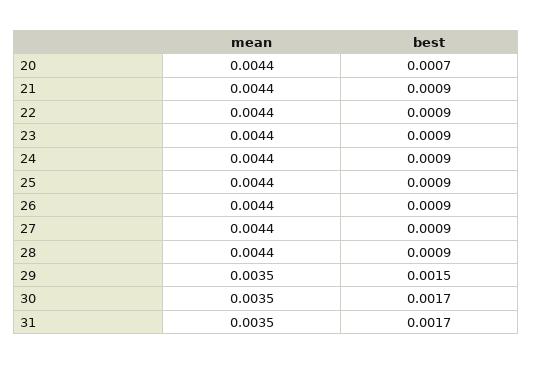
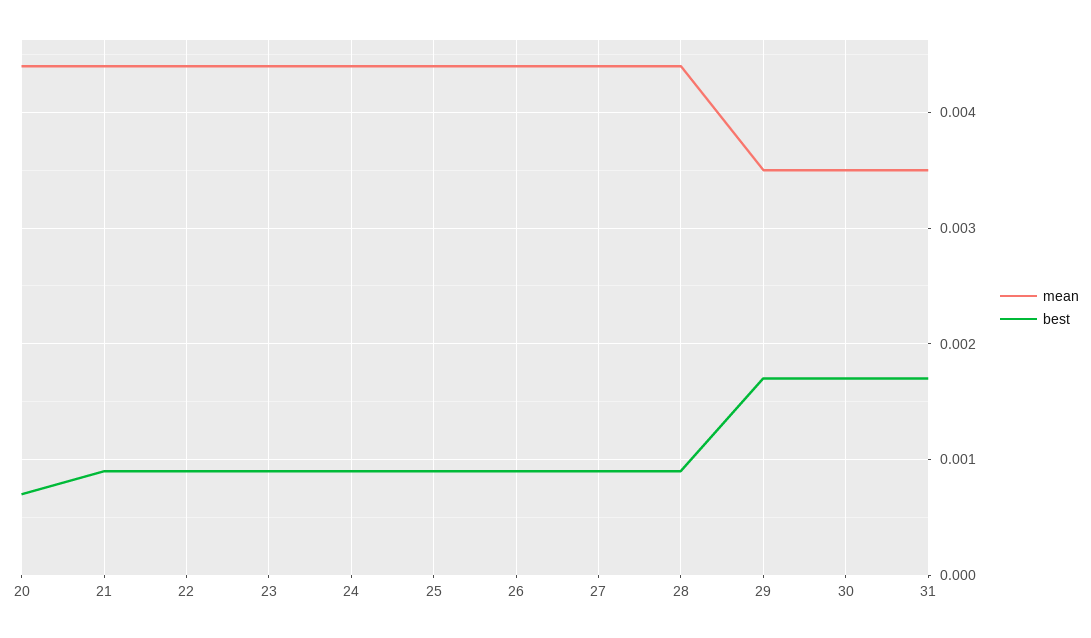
  {
    "mean": {
      "20": 0.0044,
      "21": 0.0044,
      "22": 0.0044,
      "23": 0.0044,
      "24": 0.0044,
      "25": 0.0044,
      "26": 0.0044,
      "27": 0.0044,
      "28": 0.0044,
      "29": 0.0035,
      "30": 0.0035,
      "31": 0.0035
    },
    "best": {
      "20": 0.0007,
      "21": 0.0009,
      "22": 0.0009,
      "23": 0.0009,
      "24": 0.0009,
      "25": 0.0009,
      "26": 0.0009,
      "27": 0.0009,
      "28": 0.0009,
-     "29": 0.0015,
+     "29": 0.0017,
      "30": 0.0017,
      "31": 0.0017
    }
  }

